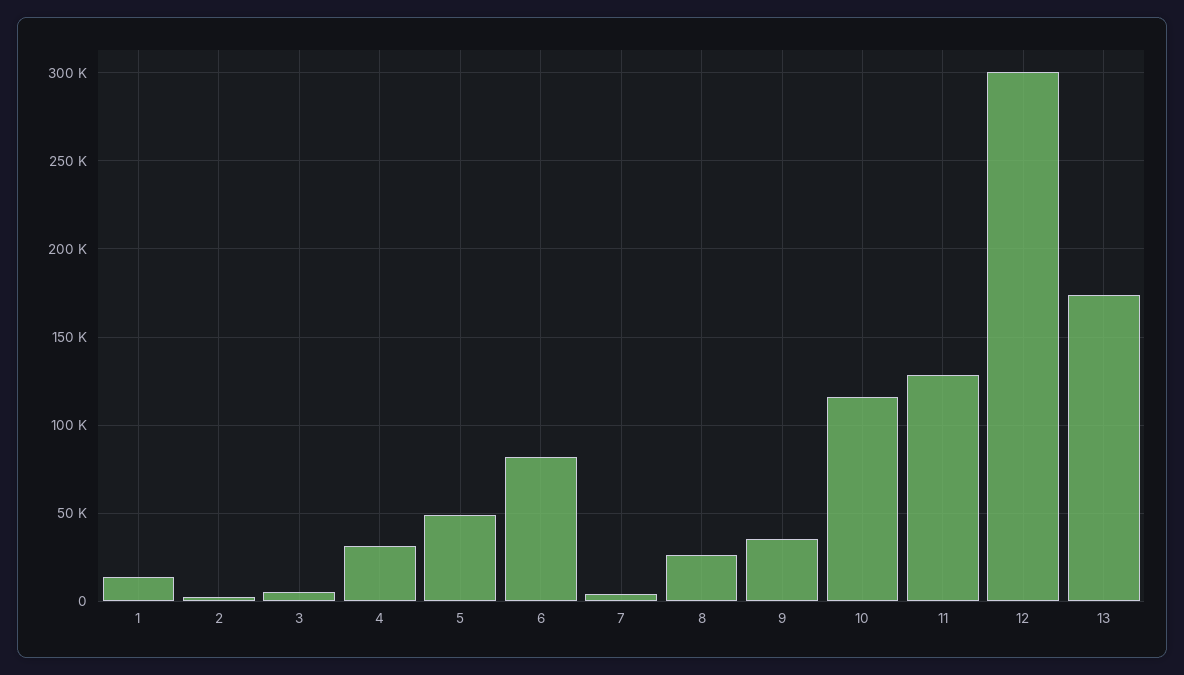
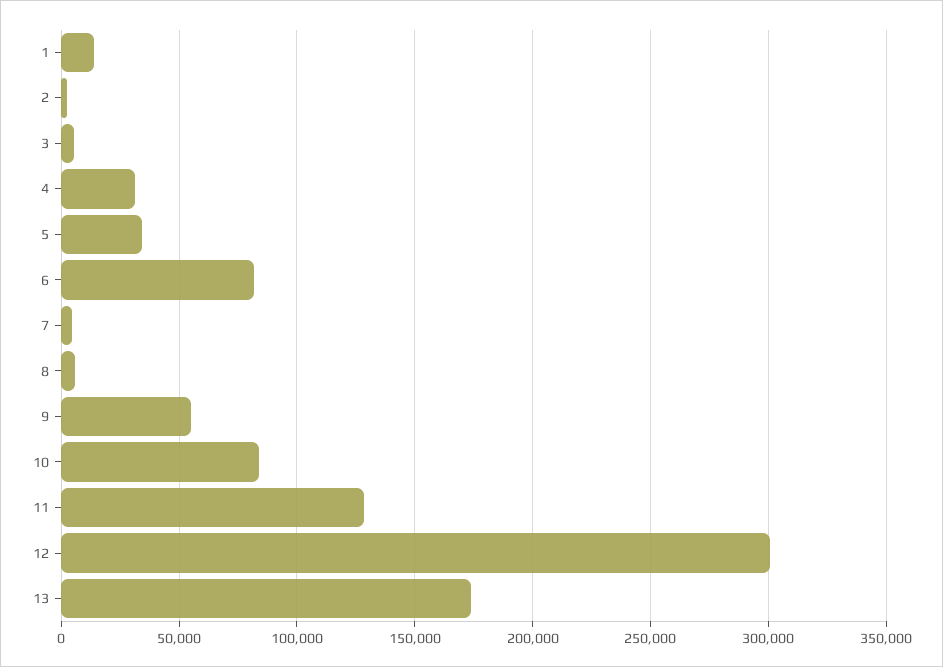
  {
    "1": 15000,
    "2": 0,
    "3": 5000,
    "4": 30000,
-   "5": 50000,
+   "5": 35000,
    "6": 80000,
    "7": 5000,
-   "8": 25000,
+   "8": 5000,
-   "9": 35000,
+   "9": 55000,
-   "10": 115000,
+   "10": 85000,
    "11": 130000,
    "12": 300000,
    "13": 175000
  }

